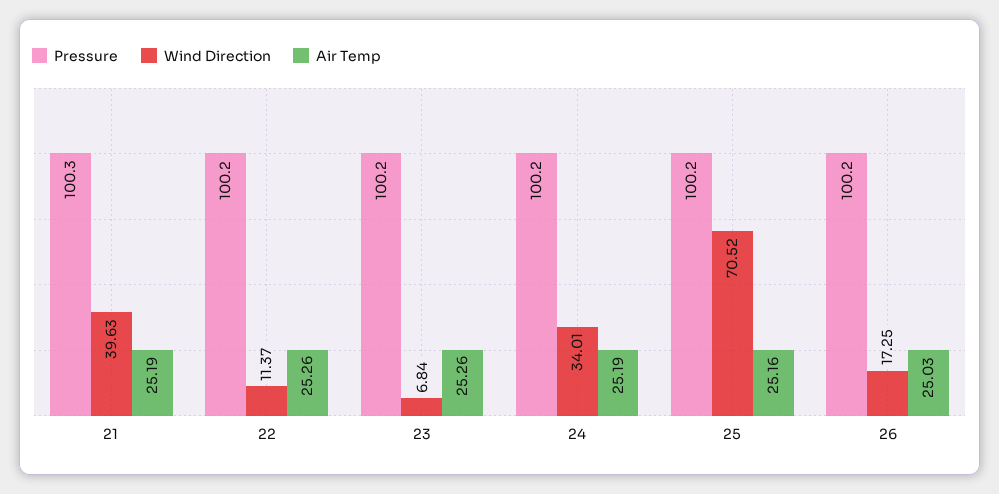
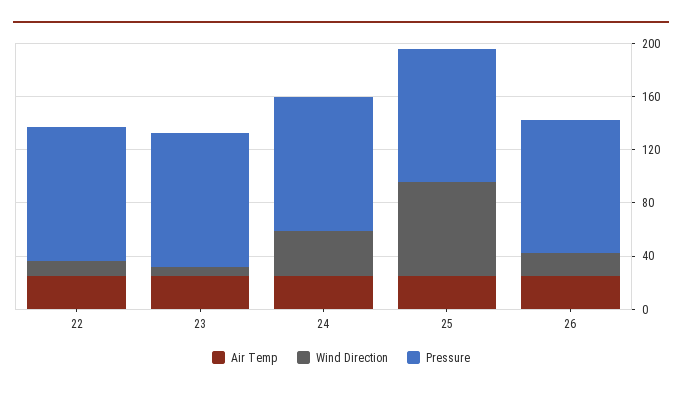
  {
    "Pressure": {
-     "21": 100.3,
      "22": 100.2,
      "23": 100.2,
      "24": 100.2,
      "25": 100.2,
      "26": 100.2
    },
    "Wind Direction": {
-     "21": 39.63,
      "22": 11.37,
      "23": 6.84,
      "24": 34.01,
      "25": 70.52,
      "26": 17.25
    },
    "Air Temp": {
-     "21": 25.19,
      "22": 25.26,
      "23": 25.26,
      "24": 25.19,
      "25": 25.16,
      "26": 25.03
    }
  }

